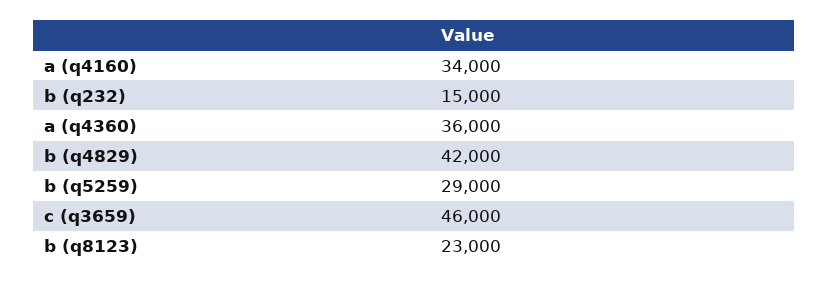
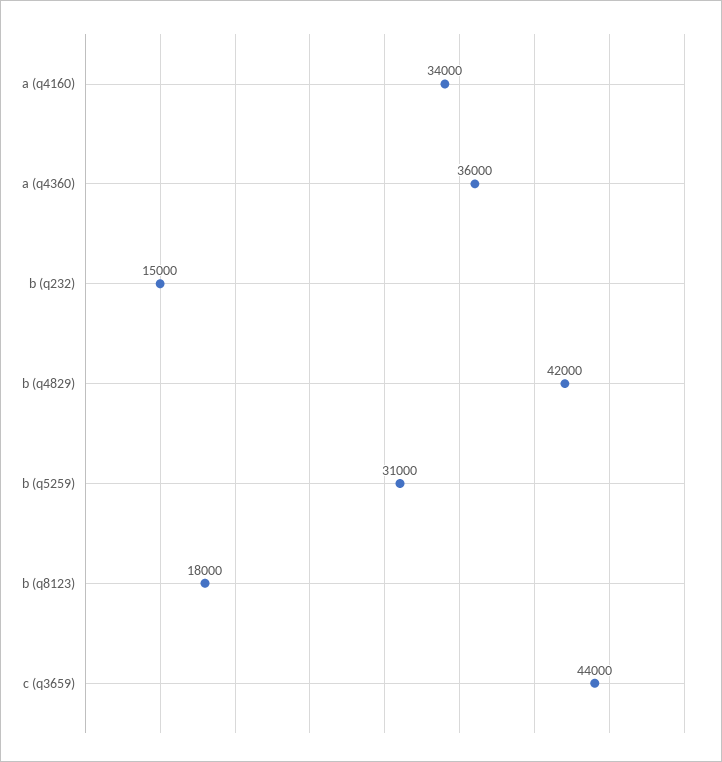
  {
    "a (q4160)": 34000,
    "b (q232)": 15000,
    "a (q4360)": 36000,
    "b (q4829)": 42000,
-   "b (q5259)": 29000,
+   "b (q5259)": 31000,
-   "c (q3659)": 46000,
+   "c (q3659)": 44000,
-   "b (q8123)": 23000
+   "b (q8123)": 18000
  }

